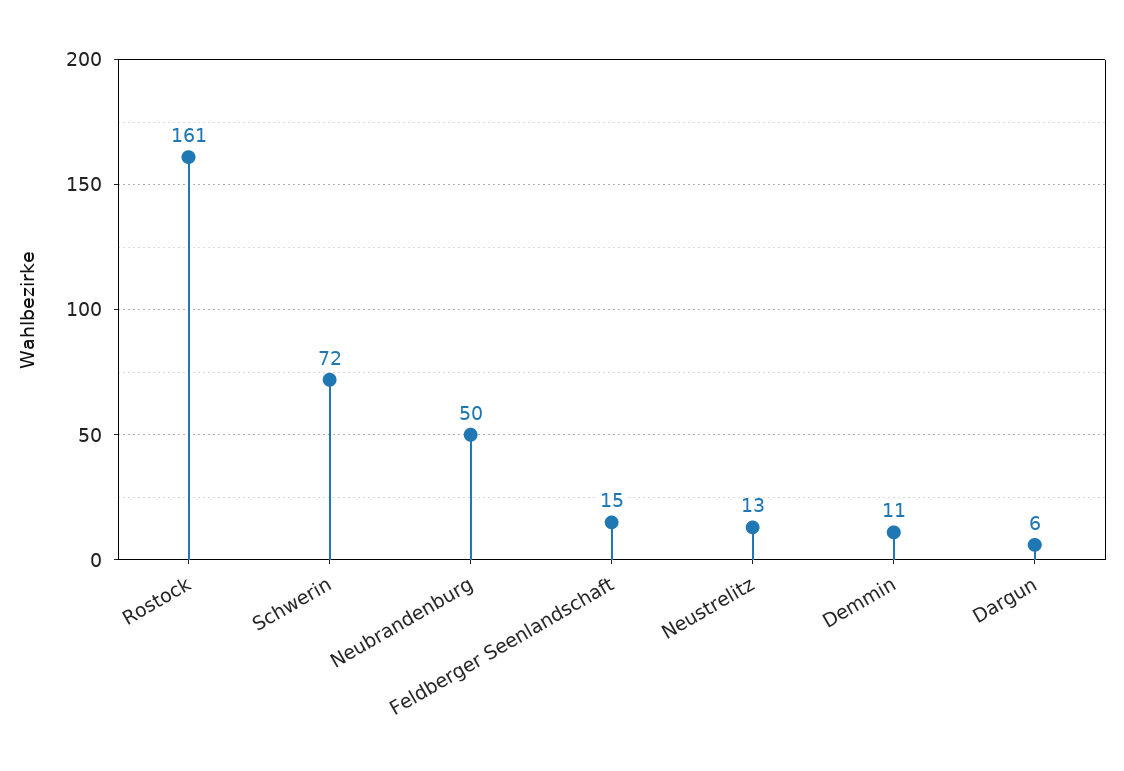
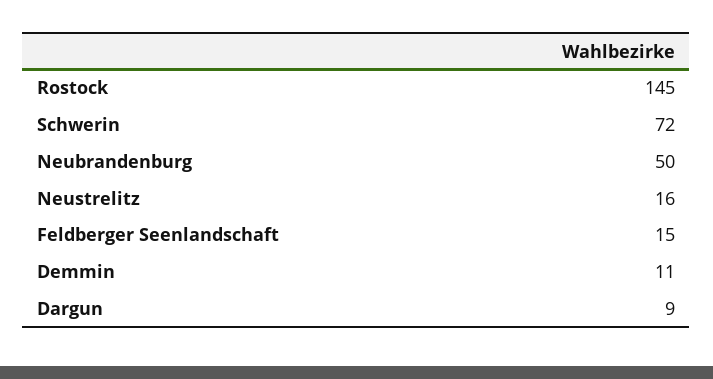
  {
-   "Rostock": 161,
+   "Rostock": 145,
    "Schwerin": 72,
    "Neubrandenburg": 50,
    "Feldberger Seenlandschaft": 15,
-   "Neustrelitz": 13,
+   "Neustrelitz": 16,
    "Demmin": 11,
-   "Dargun": 6
+   "Dargun": 9
  }

